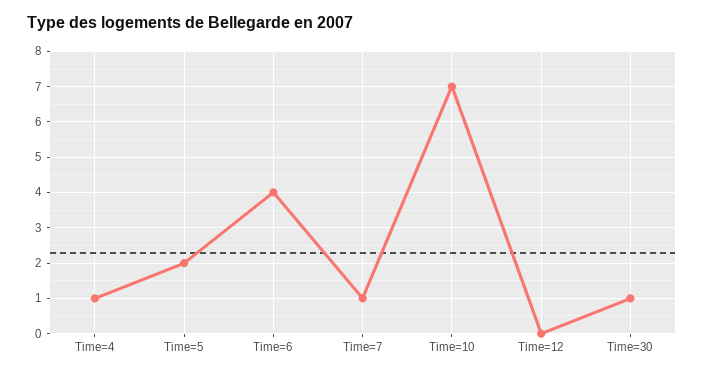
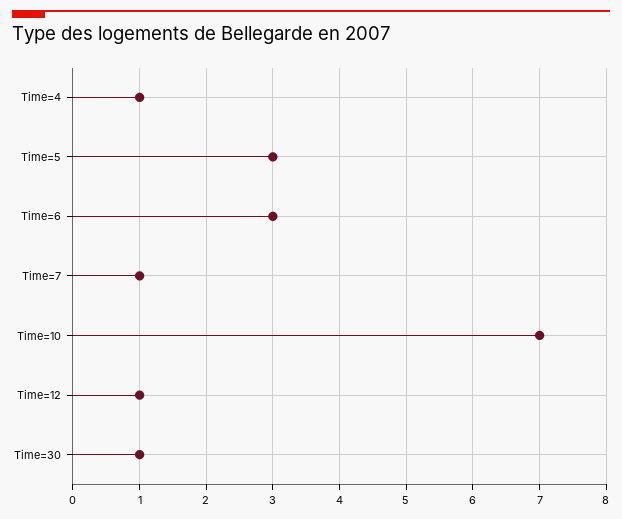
  {
    "Time=4": 1,
-   "Time=5": 2,
+   "Time=5": 3,
-   "Time=6": 4,
+   "Time=6": 3,
    "Time=7": 1,
    "Time=10": 7,
-   "Time=12": 0,
+   "Time=12": 1,
    "Time=30": 1
  }

